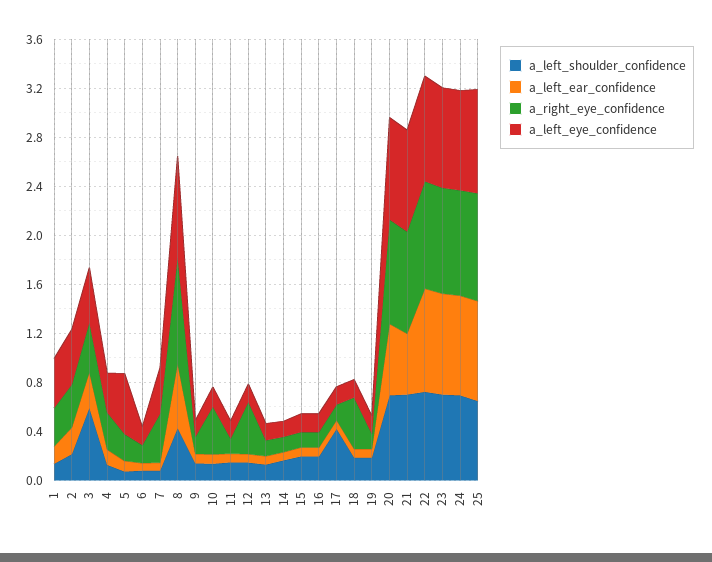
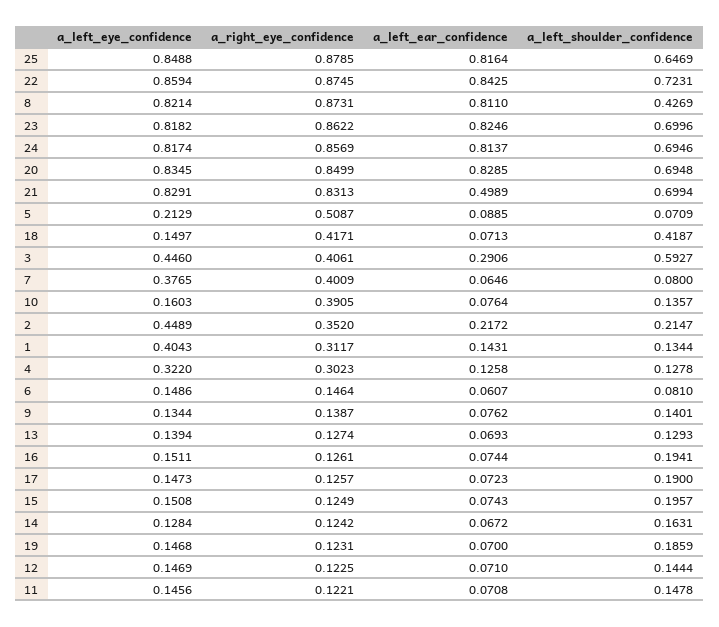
  {
    "a_left_shoulder_confidence": {
      "1": 0.1344,
      "2": 0.2147,
      "3": 0.5927,
      "4": 0.1278,
      "5": 0.0709,
      "6": 0.081,
      "7": 0.08,
      "8": 0.4269,
      "9": 0.1401,
      "10": 0.1357,
      "11": 0.1478,
      "12": 0.1444,
      "13": 0.1293,
      "14": 0.1631,
      "15": 0.1957,
      "16": 0.1941,
-     "17": 0.4,
+     "17": 0.19,
-     "18": 0.2,
+     "18": 0.4187,
      "19": 0.1859,
      "20": 0.6948,
      "21": 0.6994,
      "22": 0.7231,
      "23": 0.6996,
      "24": 0.6946,
      "25": 0.6469
    },
    "a_left_ear_confidence": {
      "1": 0.1431,
      "2": 0.2172,
      "3": 0.2906,
      "4": 0.1258,
      "5": 0.0885,
      "6": 0.0607,
      "7": 0.0646,
-     "8": 0.5,
+     "8": 0.811,
      "9": 0.0762,
      "10": 0.0764,
      "11": 0.0708,
      "12": 0.071,
      "13": 0.0693,
      "14": 0.0672,
      "15": 0.0743,
      "16": 0.0744,
      "17": 0.0723,
      "18": 0.0713,
      "19": 0.07,
-     "20": 0.6,
+     "20": 0.8285,
      "21": 0.4989,
      "22": 0.8425,
      "23": 0.8246,
      "24": 0.8137,
      "25": 0.8164
    },
    "a_right_eye_confidence": {
      "1": 0.3117,
      "2": 0.352,
      "3": 0.4061,
      "4": 0.3023,
-     "5": 0.2,
+     "5": 0.5087,
      "6": 0.1464,
      "7": 0.4009,
      "8": 0.8731,
      "9": 0.1387,
      "10": 0.3905,
      "11": 0.1221,
-     "12": 0.4,
+     "12": 0.1225,
      "13": 0.1274,
      "14": 0.1242,
      "15": 0.1249,
      "16": 0.1261,
      "17": 0.1257,
      "18": 0.4171,
      "19": 0.1231,
      "20": 0.8499,
      "21": 0.8313,
      "22": 0.8745,
      "23": 0.8622,
      "24": 0.8569,
      "25": 0.8785
    },
    "a_left_eye_confidence": {
      "1": 0.4043,
      "2": 0.4489,
      "3": 0.446,
      "4": 0.322,
-     "5": 0.5,
+     "5": 0.2129,
      "6": 0.1486,
      "7": 0.3765,
      "8": 0.8214,
      "9": 0.1344,
      "10": 0.1603,
      "11": 0.1456,
      "12": 0.1469,
      "13": 0.1394,
      "14": 0.1284,
      "15": 0.1508,
      "16": 0.1511,
      "17": 0.1473,
      "18": 0.1497,
      "19": 0.1468,
      "20": 0.8345,
      "21": 0.8291,
      "22": 0.8594,
      "23": 0.8182,
      "24": 0.8174,
      "25": 0.8488
    }
  }

